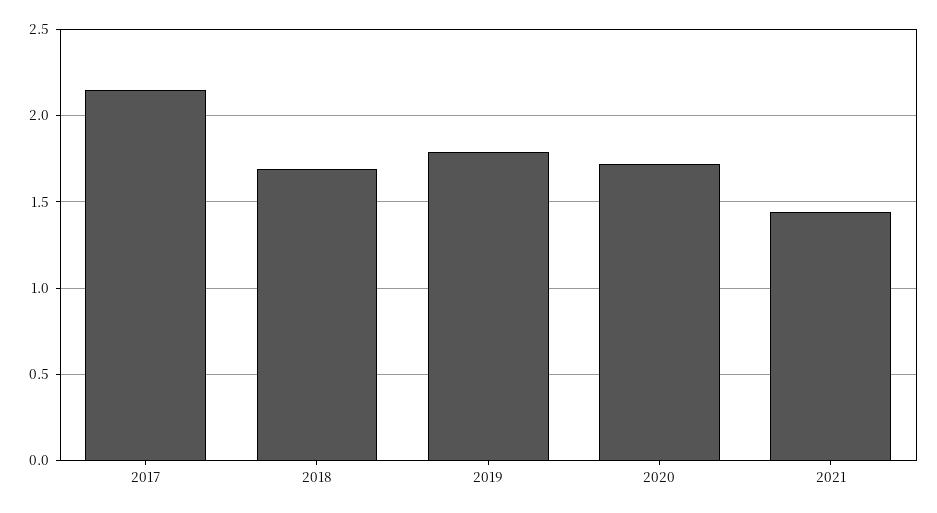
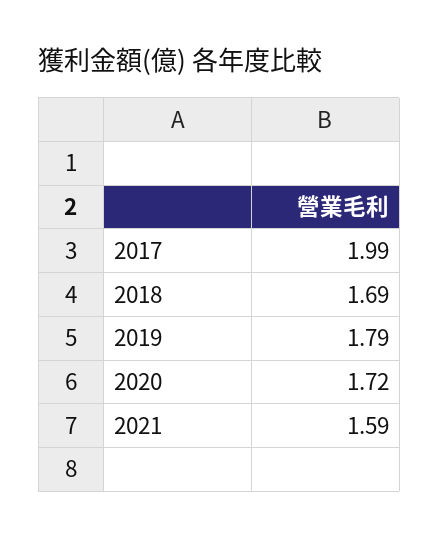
  {
-   "2017": 2.15,
+   "2017": 1.99,
    "2018": 1.69,
    "2019": 1.79,
    "2020": 1.72,
-   "2021": 1.45
+   "2021": 1.59
  }

